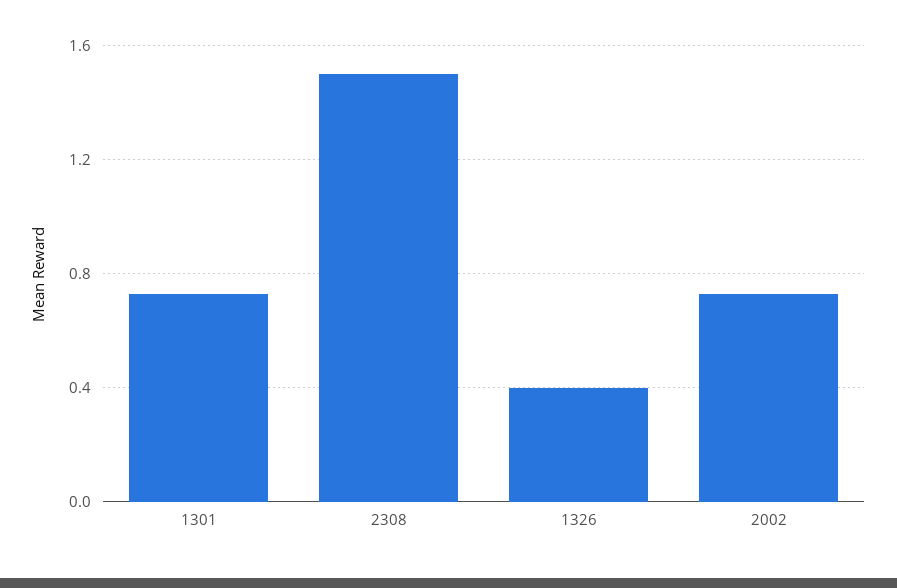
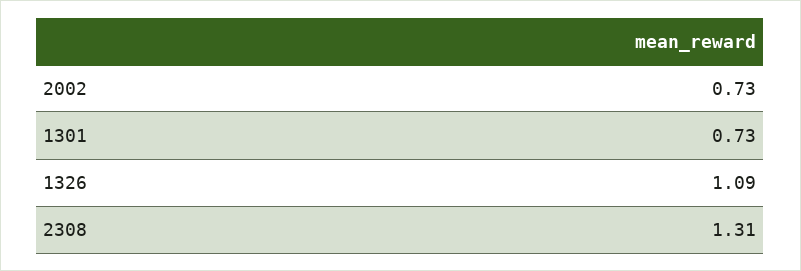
  {
    "1301": 0.73,
-   "2308": 1.5,
+   "2308": 1.31,
-   "1326": 0.4,
+   "1326": 1.09,
    "2002": 0.73
  }

